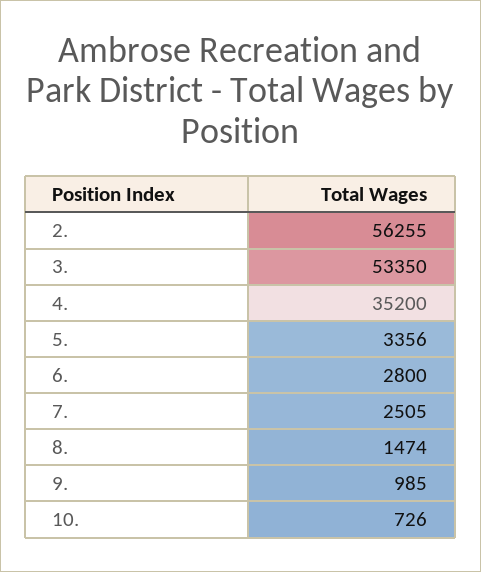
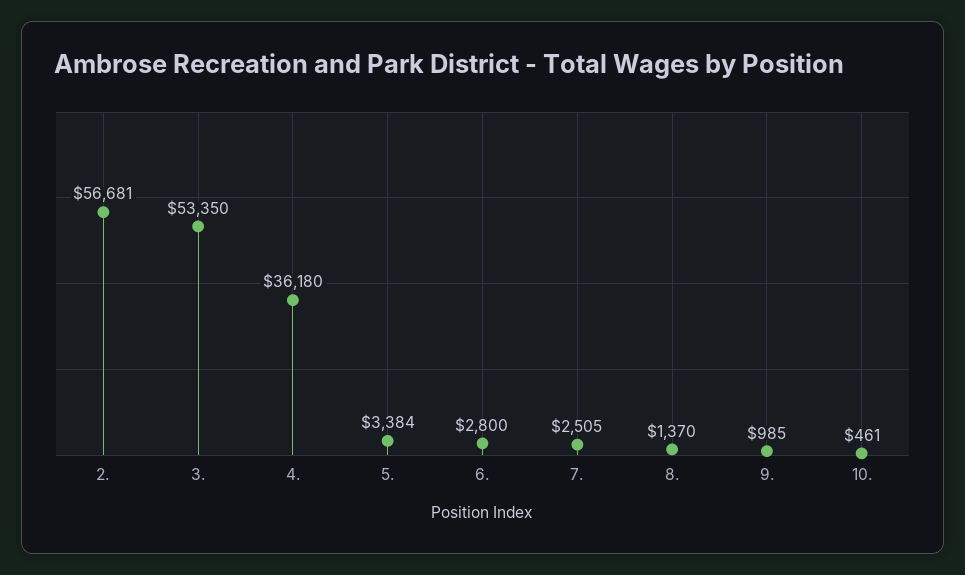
  {
-   "2.": 56255,
+   "2.": 56681,
    "3.": 53350,
-   "4.": 35200,
+   "4.": 36180,
-   "5.": 3356,
+   "5.": 3384,
    "6.": 2800,
    "7.": 2505,
-   "8.": 1474,
+   "8.": 1370,
    "9.": 985,
-   "10.": 726
+   "10.": 461
  }

